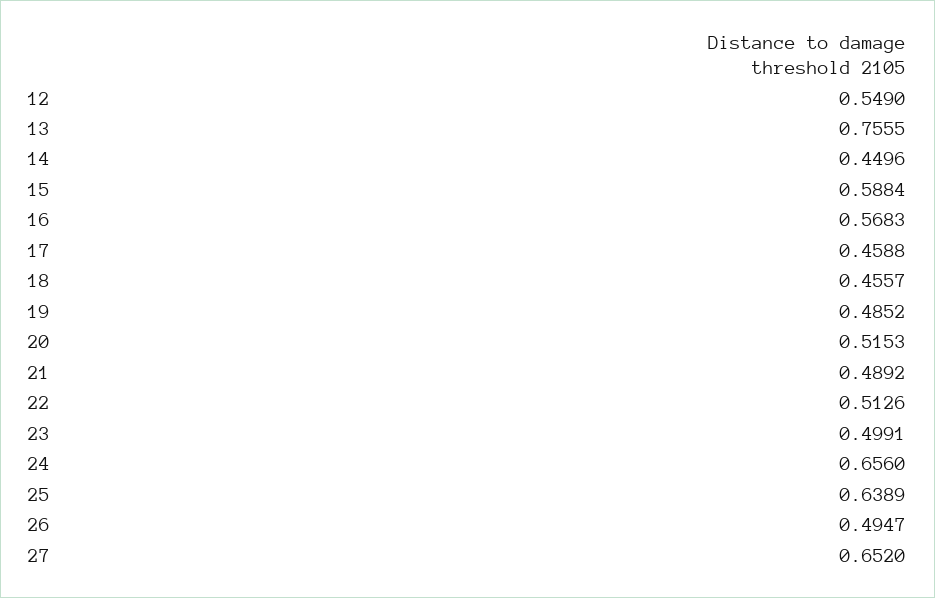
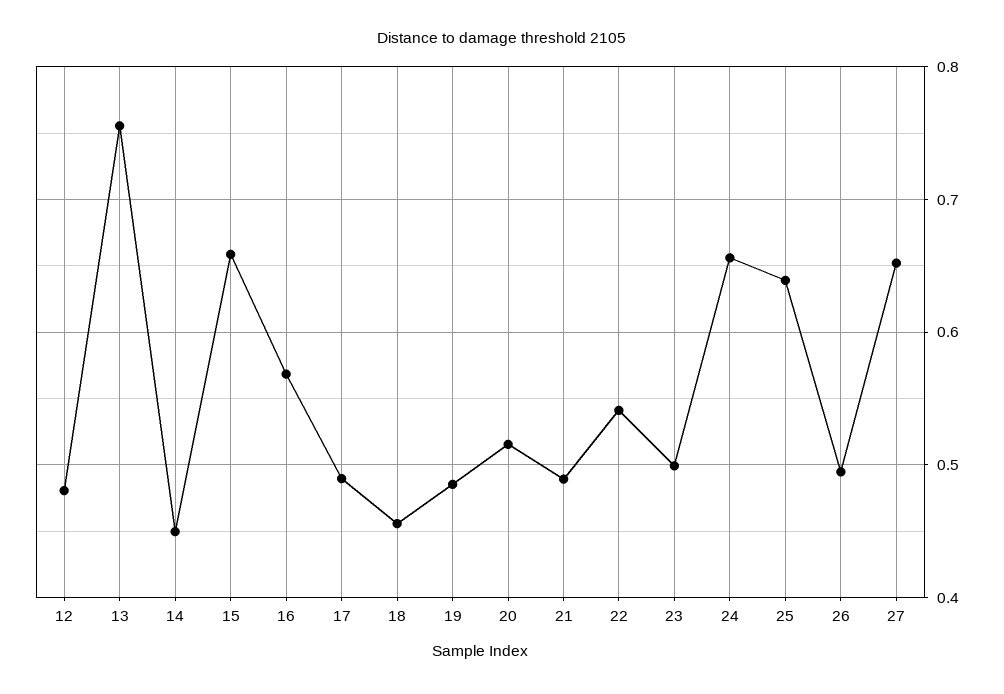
  {
-   "12": 0.549,
+   "12": 0.48,
    "13": 0.7555,
    "14": 0.4496,
-   "15": 0.5884,
+   "15": 0.66,
    "16": 0.5683,
-   "17": 0.4588,
+   "17": 0.49,
    "18": 0.4557,
    "19": 0.4852,
    "20": 0.5153,
    "21": 0.4892,
-   "22": 0.5126,
+   "22": 0.54,
    "23": 0.4991,
    "24": 0.656,
    "25": 0.6389,
    "26": 0.4947,
    "27": 0.652
  }

